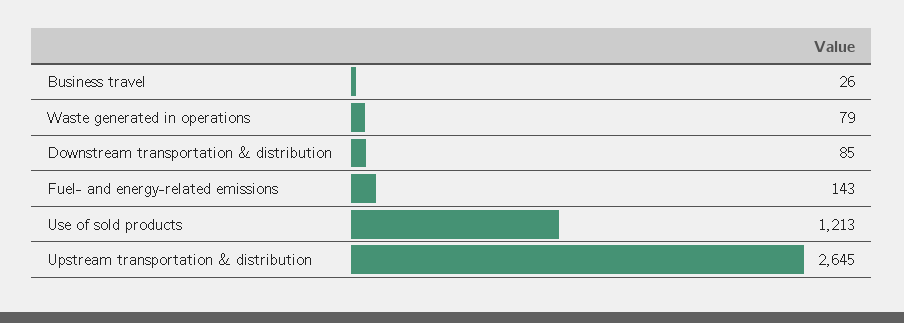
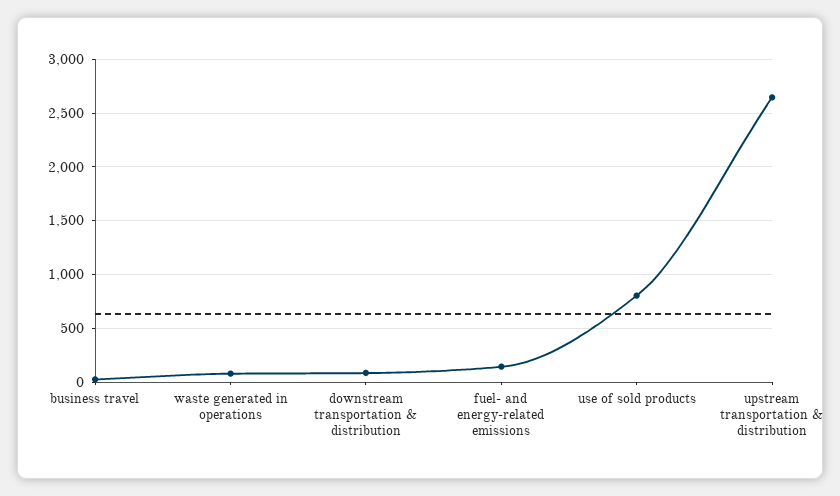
  {
    "Business travel": 26,
    "Waste generated in operations": 79,
    "Downstream transportation & distribution": 85,
    "Fuel- and energy-related emissions": 143,
-   "Use of sold products": 1213,
+   "Use of sold products": 800,
    "Upstream transportation & distribution": 2645
  }

